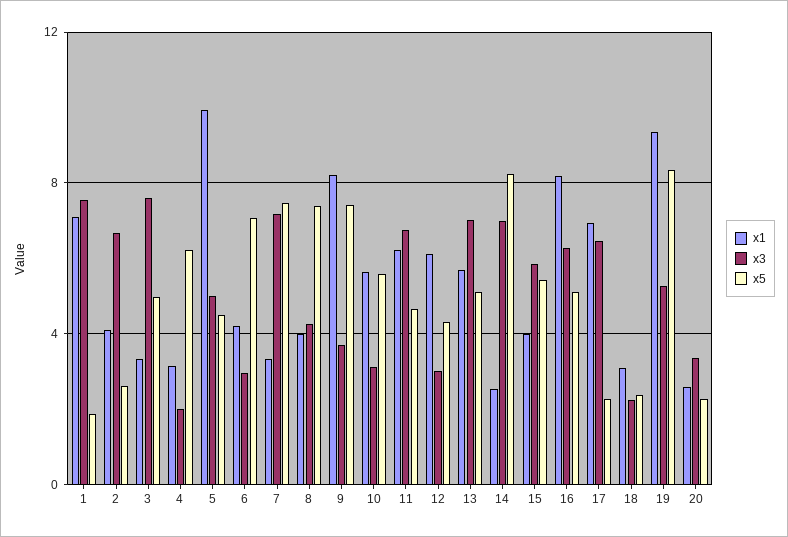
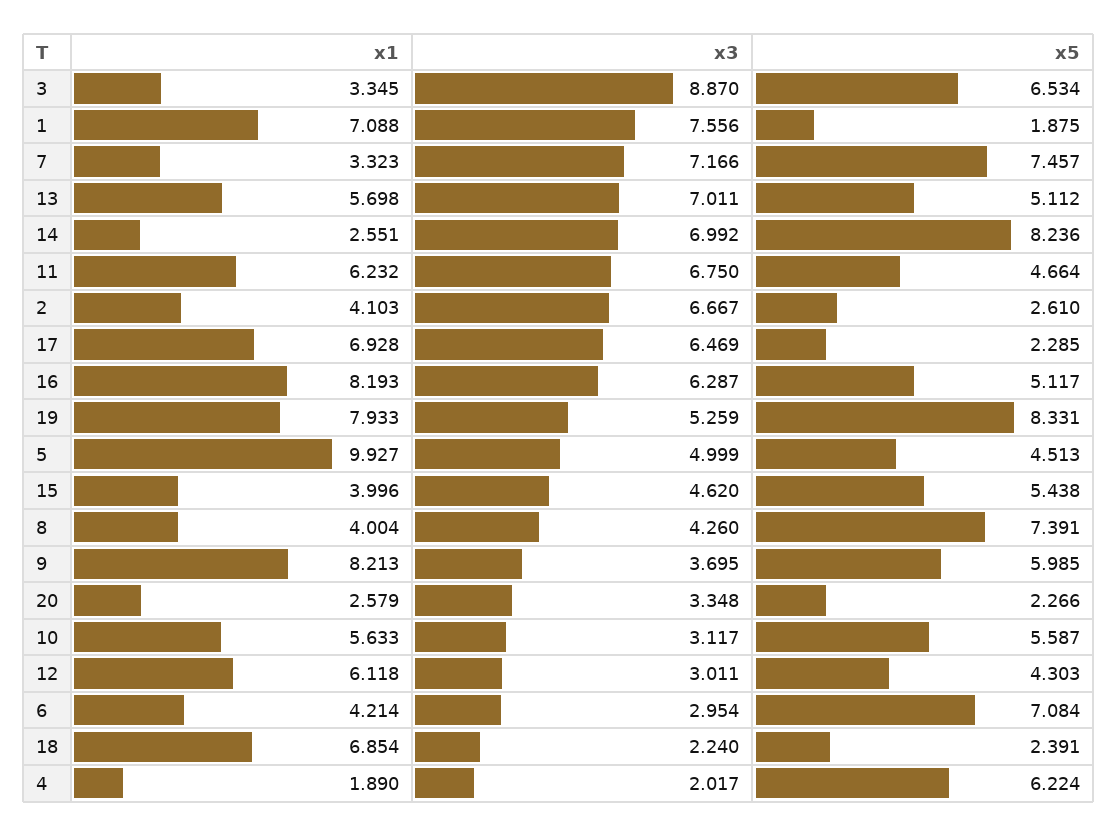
  {
    "x1": {
      "1": 7.088,
      "2": 4.103,
      "3": 3.345,
-     "4": 3,
+     "4": 1.89,
      "5": 9.927,
      "6": 4.214,
      "7": 3.323,
      "8": 4.004,
      "9": 8.213,
      "10": 5.633,
      "11": 6.232,
      "12": 6.118,
      "13": 5.698,
      "14": 2.551,
      "15": 3.996,
      "16": 8.193,
      "17": 6.928,
-     "18": 3,
+     "18": 6.854,
-     "19": 9.5,
+     "19": 7.933,
      "20": 2.579
    },
    "x3": {
      "1": 7.556,
      "2": 6.667,
-     "3": 7.5,
+     "3": 8.87,
      "4": 2.017,
      "5": 4.999,
      "6": 2.954,
      "7": 7.166,
      "8": 4.26,
      "9": 3.695,
      "10": 3.117,
      "11": 6.75,
      "12": 3.011,
      "13": 7.011,
      "14": 6.992,
-     "15": 6,
+     "15": 4.62,
      "16": 6.287,
      "17": 6.469,
      "18": 2.24,
      "19": 5.259,
      "20": 3.348
    },
    "x5": {
      "1": 1.875,
      "2": 2.61,
-     "3": 5,
+     "3": 6.534,
      "4": 6.224,
      "5": 4.513,
      "6": 7.084,
      "7": 7.457,
      "8": 7.391,
-     "9": 7.5,
+     "9": 5.985,
      "10": 5.587,
      "11": 4.664,
      "12": 4.303,
      "13": 5.112,
      "14": 8.236,
      "15": 5.438,
      "16": 5.117,
      "17": 2.285,
      "18": 2.391,
      "19": 8.331,
      "20": 2.266
    }
  }

